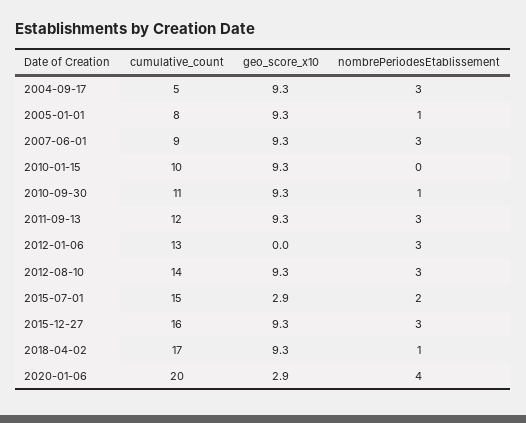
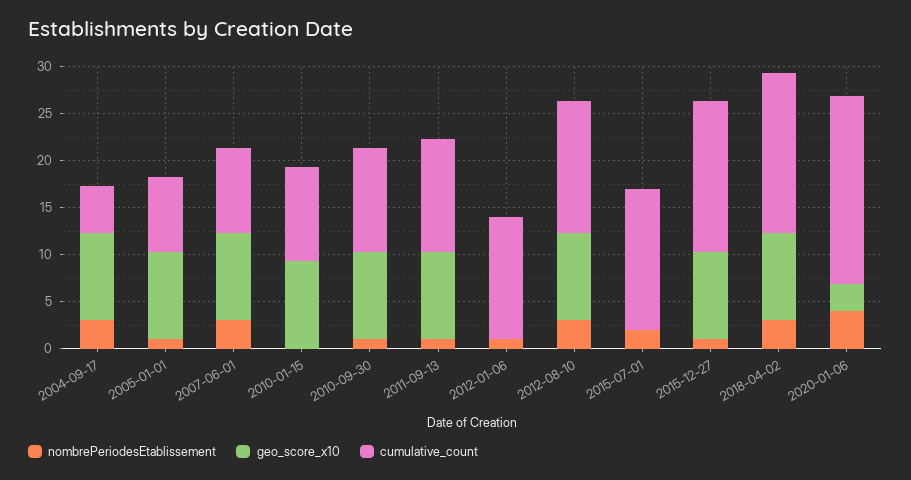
  {
    "cumulative_count": {
      "2004-09-17": 5,
      "2005-01-01": 8,
      "2007-06-01": 9,
      "2010-01-15": 10,
      "2010-09-30": 11,
      "2011-09-13": 12,
      "2012-01-06": 13,
      "2012-08-10": 14,
      "2015-07-01": 15,
      "2015-12-27": 16,
      "2018-04-02": 17,
      "2020-01-06": 20
    },
    "geo_score_x10": {
      "2004-09-17": 9.3,
      "2005-01-01": 9.3,
      "2007-06-01": 9.3,
      "2010-01-15": 9.3,
      "2010-09-30": 9.3,
      "2011-09-13": 9.3,
      "2012-01-06": 0,
      "2012-08-10": 9.3,
-     "2015-07-01": 2.9,
+     "2015-07-01": 0,
      "2015-12-27": 9.3,
      "2018-04-02": 9.3,
      "2020-01-06": 2.9
    },
    "nombrePeriodesEtablissement": {
      "2004-09-17": 3,
      "2005-01-01": 1,
      "2007-06-01": 3,
      "2010-01-15": 0,
      "2010-09-30": 1,
-     "2011-09-13": 3,
+     "2011-09-13": 1,
-     "2012-01-06": 3,
+     "2012-01-06": 1,
      "2012-08-10": 3,
      "2015-07-01": 2,
-     "2015-12-27": 3,
+     "2015-12-27": 1,
-     "2018-04-02": 1,
+     "2018-04-02": 3,
      "2020-01-06": 4
    }
  }

